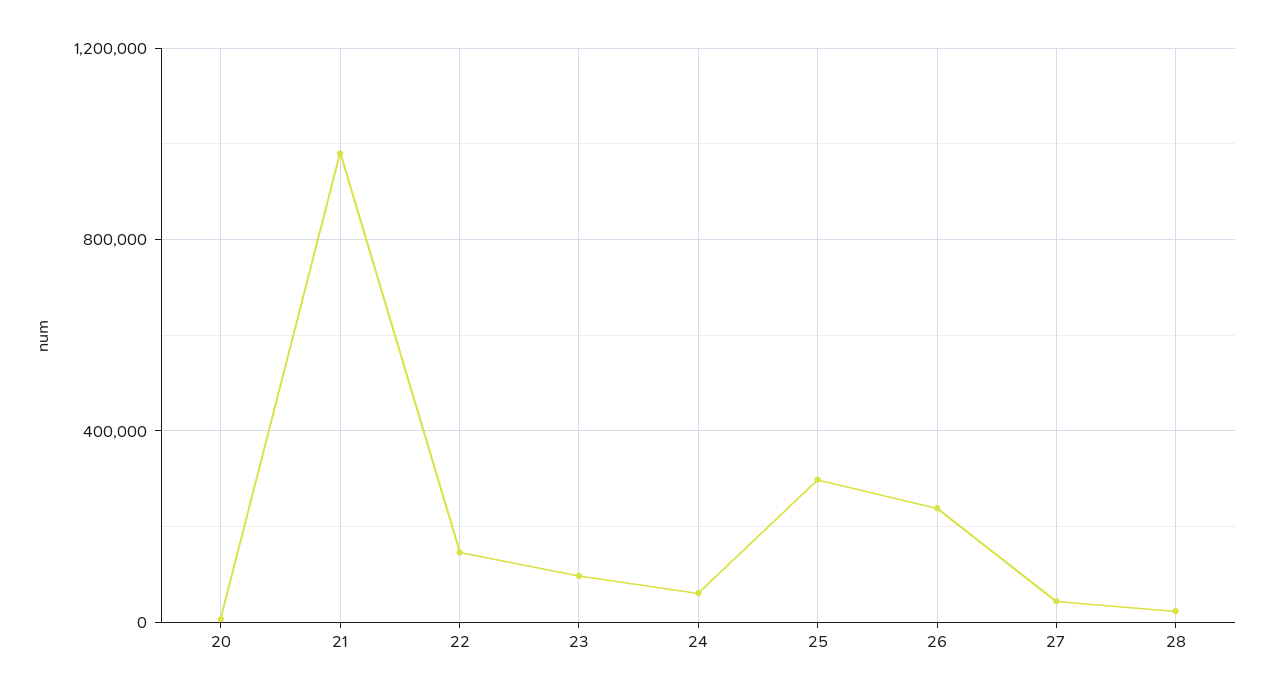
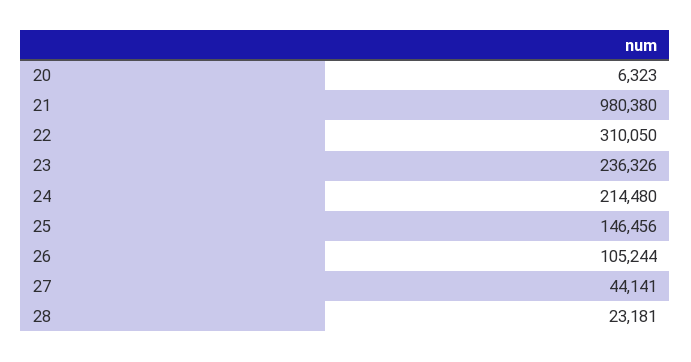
  {
    "20": 6323,
    "21": 980380,
-   "22": 150000,
+   "22": 310050,
-   "23": 100000,
+   "23": 236326,
-   "24": 50000,
+   "24": 214480,
-   "25": 300000,
+   "25": 146456,
-   "26": 250000,
+   "26": 105244,
    "27": 44141,
    "28": 23181
  }

